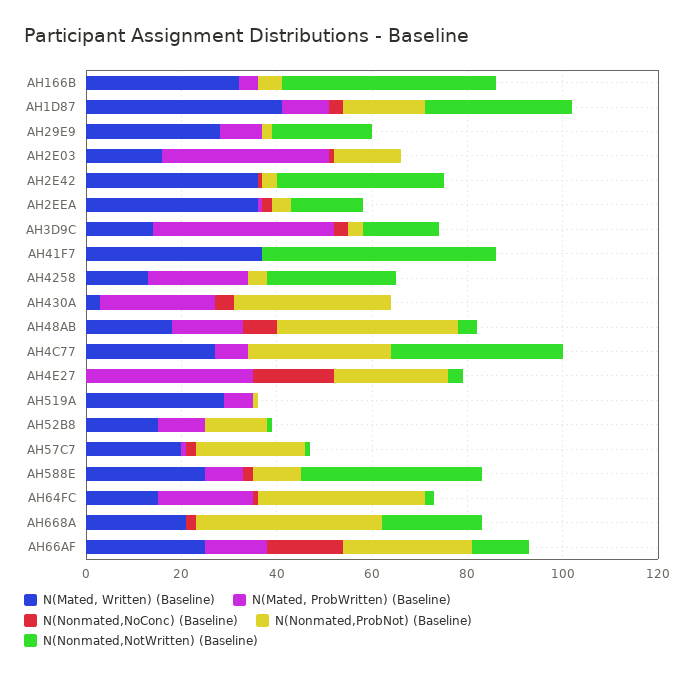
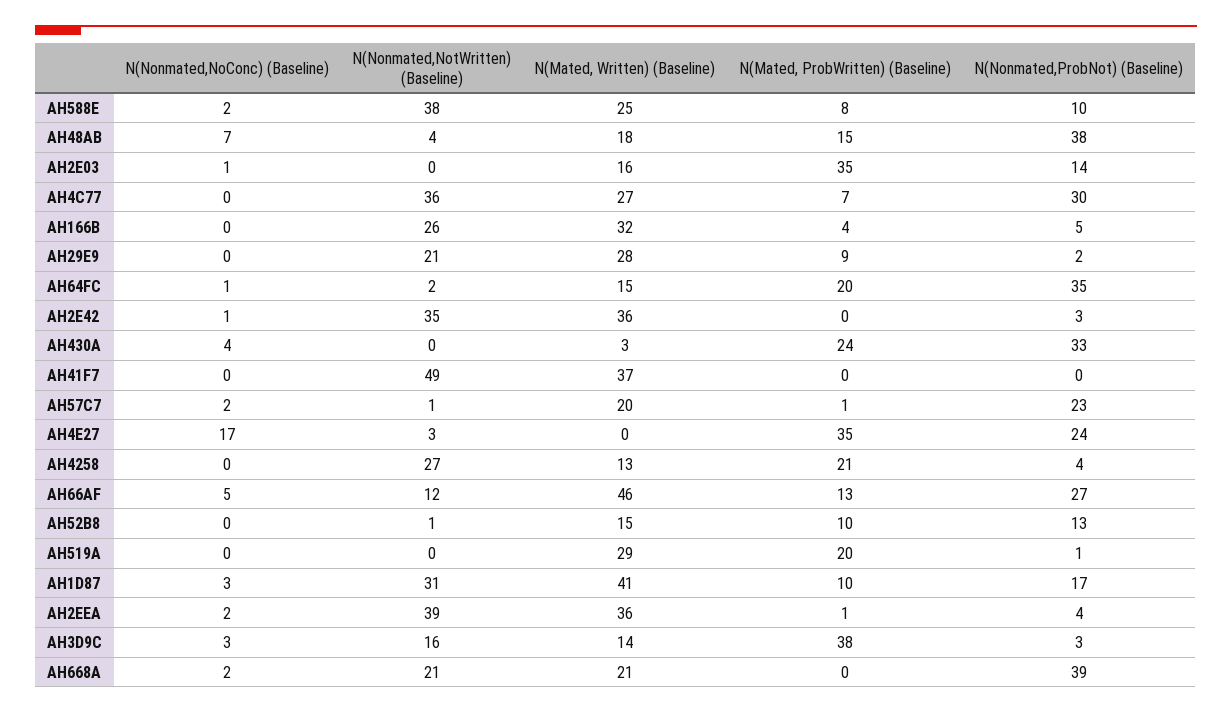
  {
    "N(Mated, Written) (Baseline)": {
      "AH166B": 32,
      "AH1D87": 41,
      "AH29E9": 28,
      "AH2E03": 16,
      "AH2E42": 36,
      "AH2EEA": 36,
      "AH3D9C": 14,
      "AH41F7": 37,
      "AH4258": 13,
      "AH430A": 3,
      "AH48AB": 18,
      "AH4C77": 27,
      "AH4E27": 0,
      "AH519A": 29,
      "AH52B8": 15,
      "AH57C7": 20,
      "AH588E": 25,
      "AH64FC": 15,
      "AH668A": 21,
-     "AH66AF": 25
+     "AH66AF": 46
    },
    "N(Mated, ProbWritten) (Baseline)": {
      "AH166B": 4,
      "AH1D87": 10,
      "AH29E9": 9,
      "AH2E03": 35,
      "AH2E42": 0,
      "AH2EEA": 1,
      "AH3D9C": 38,
      "AH41F7": 0,
      "AH4258": 21,
      "AH430A": 24,
      "AH48AB": 15,
      "AH4C77": 7,
      "AH4E27": 35,
-     "AH519A": 5,
+     "AH519A": 20,
      "AH52B8": 10,
      "AH57C7": 1,
      "AH588E": 8,
      "AH64FC": 20,
      "AH668A": 0,
      "AH66AF": 13
    },
    "N(Nonmated,NoConc) (Baseline)": {
      "AH166B": 0,
      "AH1D87": 3,
      "AH29E9": 0,
      "AH2E03": 1,
      "AH2E42": 1,
      "AH2EEA": 2,
      "AH3D9C": 3,
      "AH41F7": 0,
      "AH4258": 0,
      "AH430A": 4,
      "AH48AB": 7,
      "AH4C77": 0,
      "AH4E27": 17,
      "AH519A": 0,
      "AH52B8": 0,
      "AH57C7": 2,
      "AH588E": 2,
      "AH64FC": 1,
      "AH668A": 2,
-     "AH66AF": 15
+     "AH66AF": 5
    },
    "N(Nonmated,ProbNot) (Baseline)": {
      "AH166B": 5,
      "AH1D87": 17,
      "AH29E9": 2,
      "AH2E03": 14,
      "AH2E42": 3,
      "AH2EEA": 4,
      "AH3D9C": 3,
      "AH41F7": 0,
      "AH4258": 4,
      "AH430A": 33,
      "AH48AB": 38,
      "AH4C77": 30,
      "AH4E27": 24,
      "AH519A": 1,
      "AH52B8": 13,
      "AH57C7": 23,
      "AH588E": 10,
      "AH64FC": 35,
      "AH668A": 39,
      "AH66AF": 27
    },
    "N(Nonmated,NotWritten) (Baseline)": {
-     "AH166B": 45,
+     "AH166B": 26,
      "AH1D87": 31,
      "AH29E9": 21,
      "AH2E03": 0,
      "AH2E42": 35,
-     "AH2EEA": 15,
+     "AH2EEA": 39,
      "AH3D9C": 16,
      "AH41F7": 49,
      "AH4258": 27,
      "AH430A": 0,
      "AH48AB": 4,
      "AH4C77": 36,
      "AH4E27": 3,
      "AH519A": 0,
      "AH52B8": 1,
      "AH57C7": 1,
      "AH588E": 38,
      "AH64FC": 2,
      "AH668A": 21,
      "AH66AF": 12
    }
  }

